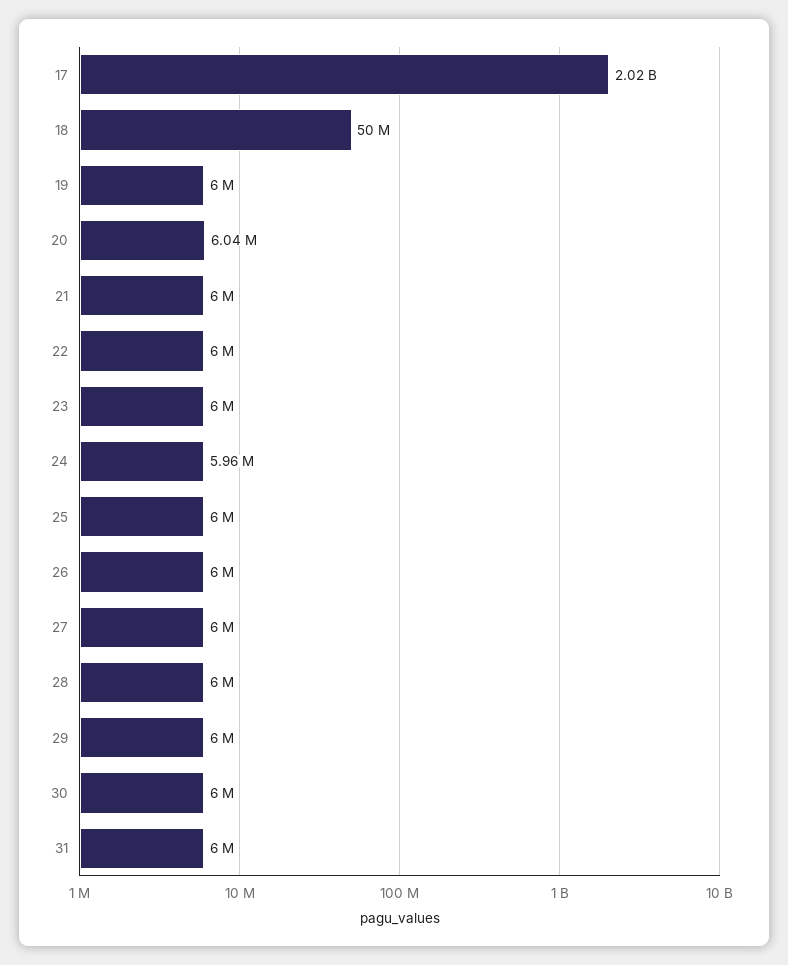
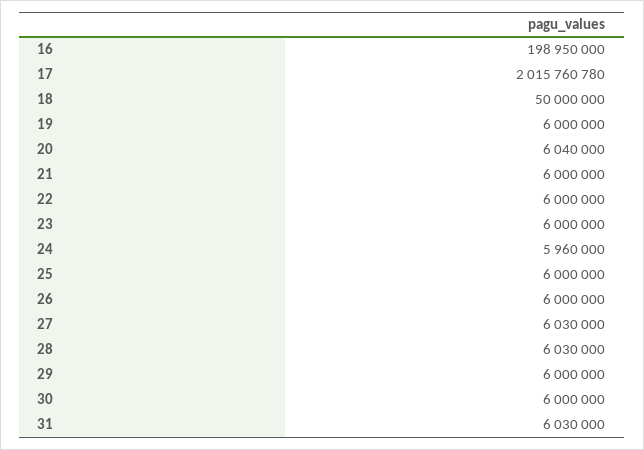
  {
    "17": 2015760780,
    "18": 50000000,
    "19": 6000000,
    "20": 6040000,
    "21": 6000000,
    "22": 6000000,
    "23": 6000000,
    "24": 5960000,
    "25": 6000000,
    "26": 6000000,
-   "27": 6000000,
+   "27": 6030000,
-   "28": 6000000,
+   "28": 6030000,
    "29": 6000000,
    "30": 6000000,
-   "31": 6000000
+   "31": 6030000,
+   "16": 198950000
  }

